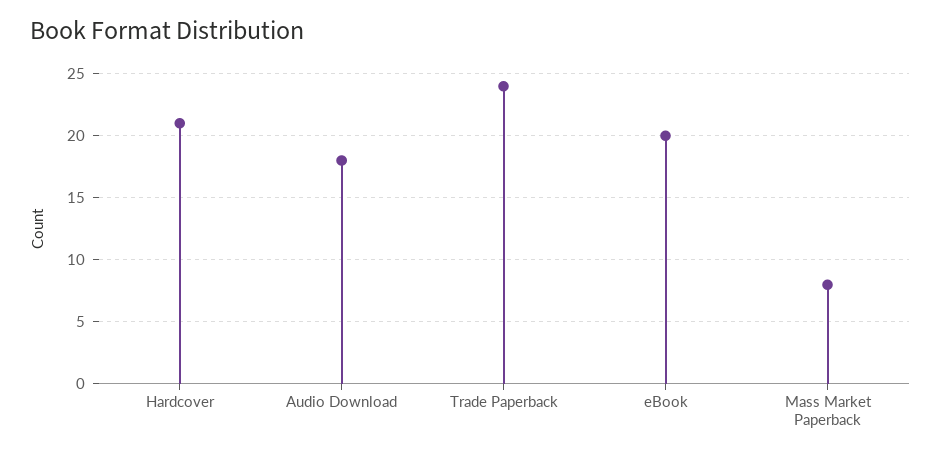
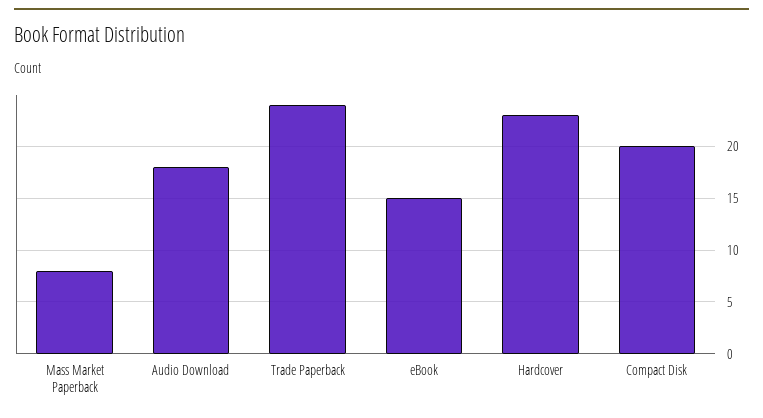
  {
-   "Hardcover": 21,
+   "Hardcover": 23,
    "Audio Download": 18,
    "Trade Paperback": 24,
-   "eBook": 20,
+   "eBook": 15,
-   "Mass Market Paperback": 8
+   "Mass Market Paperback": 8,
+   "Compact Disk": 20
  }

